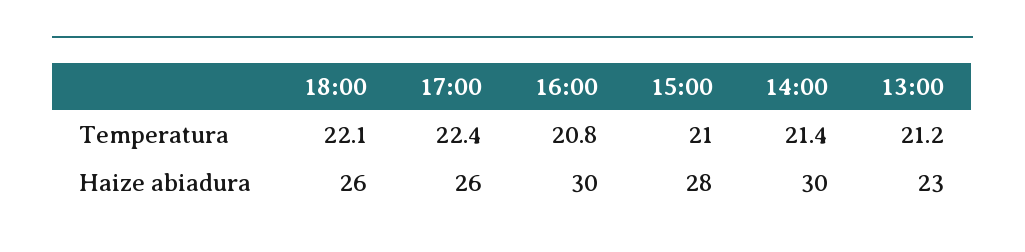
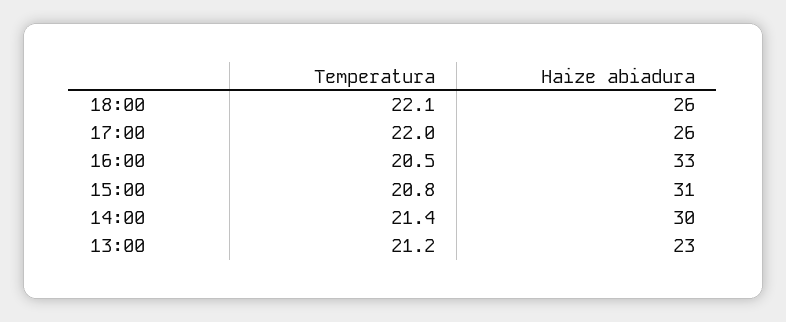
  {
    "18:00": {
      "Temperatura": 22.1,
      "Haize abiadura": 26
    },
    "17:00": {
-     "Temperatura": 22.4,
+     "Temperatura": 22,
      "Haize abiadura": 26
    },
    "16:00": {
-     "Temperatura": 20.8,
+     "Temperatura": 20.5,
-     "Haize abiadura": 30
+     "Haize abiadura": 33
    },
    "15:00": {
-     "Temperatura": 21,
+     "Temperatura": 20.8,
-     "Haize abiadura": 28
+     "Haize abiadura": 31
    },
    "14:00": {
      "Temperatura": 21.4,
      "Haize abiadura": 30
    },
    "13:00": {
      "Temperatura": 21.2,
      "Haize abiadura": 23
    }
  }

